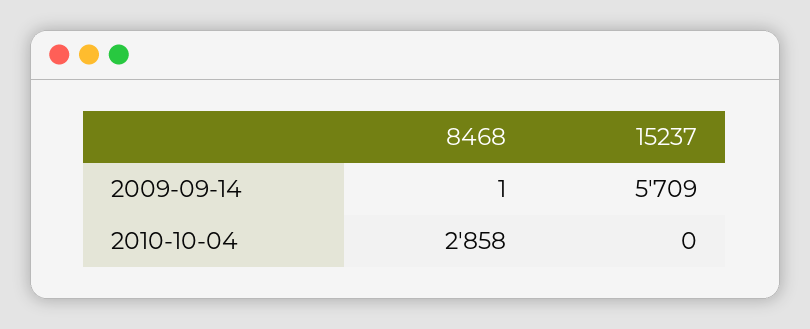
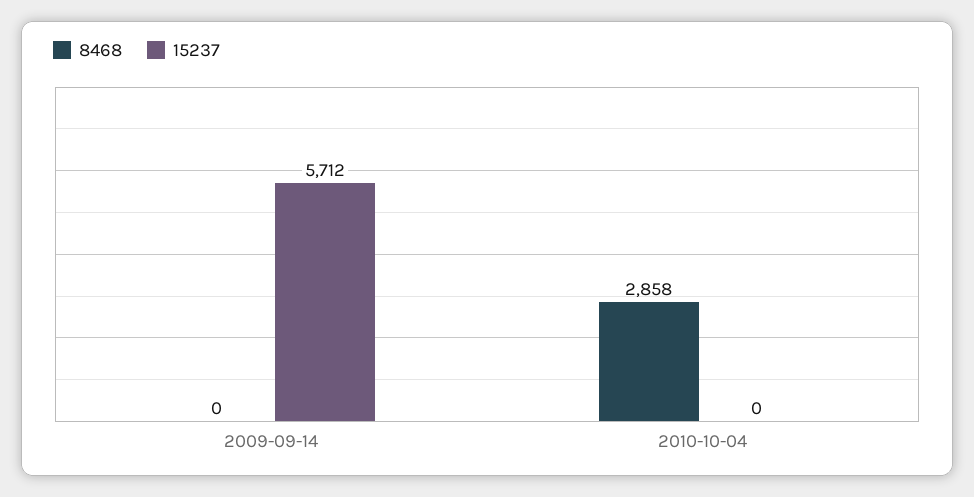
  {
    "8468": {
-     "2009-09-14": 1,
+     "2009-09-14": 0,
      "2010-10-04": 2858
    },
    "15237": {
-     "2009-09-14": 5709,
+     "2009-09-14": 5712,
      "2010-10-04": 0
    }
  }

